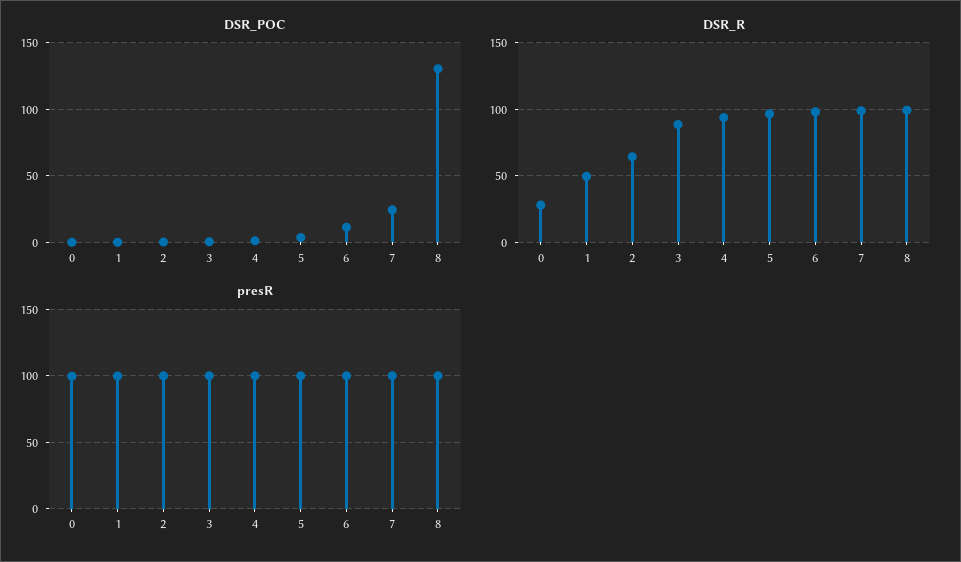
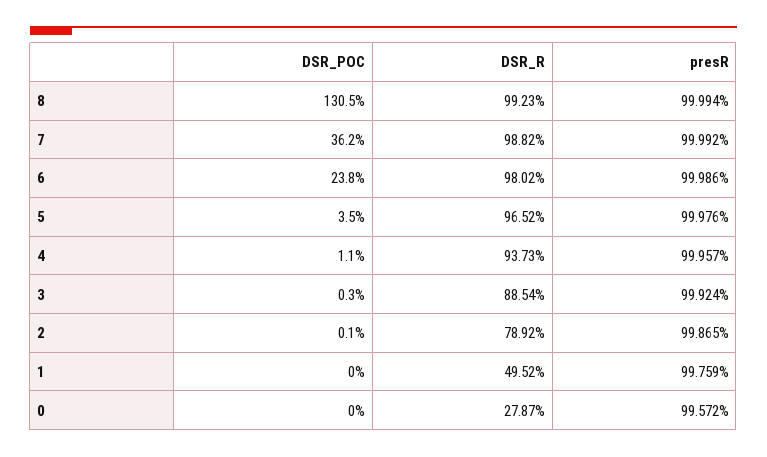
  {
    "DSR_POC": {
      "0": 0,
      "1": 0,
      "2": 0.1,
      "3": 0.3,
      "4": 1.1,
      "5": 3.5,
-     "6": 10,
+     "6": 23.8,
-     "7": 25,
+     "7": 36.2,
      "8": 130.5
    },
    "DSR_R": {
      "0": 27.87,
      "1": 49.52,
-     "2": 65,
+     "2": 78.92,
      "3": 88.54,
      "4": 93.73,
      "5": 96.52,
      "6": 98.02,
      "7": 98.82,
      "8": 99.23
    },
    "presR": {
      "0": 99.572,
      "1": 99.759,
      "2": 99.865,
      "3": 99.924,
      "4": 99.957,
      "5": 99.976,
      "6": 99.986,
      "7": 99.992,
      "8": 99.994
    }
  }

